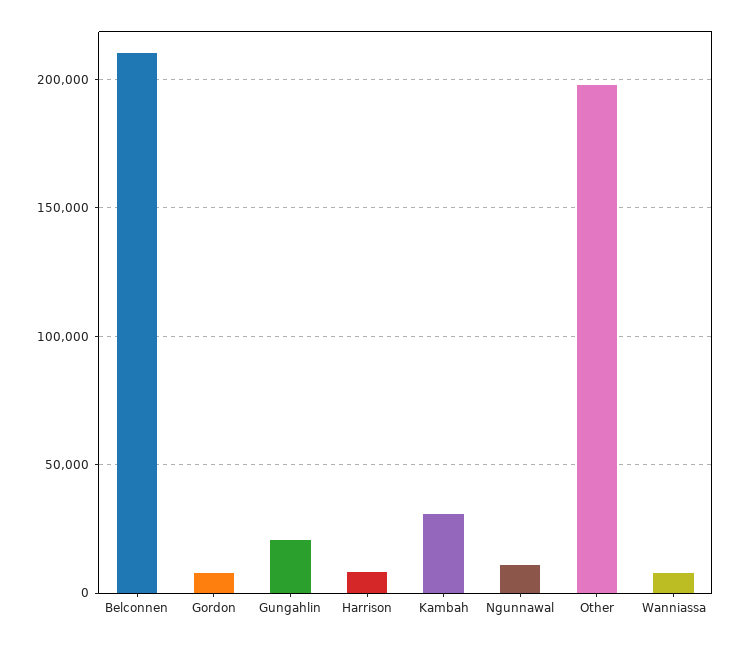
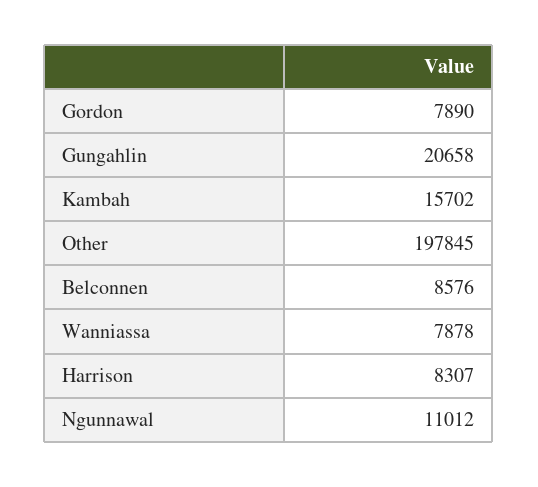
  {
-   "Belconnen": 210000,
+   "Belconnen": 8576,
    "Gordon": 7890,
    "Gungahlin": 20658,
    "Harrison": 8307,
-   "Kambah": 30000,
+   "Kambah": 15702,
    "Ngunnawal": 11012,
    "Other": 197845,
    "Wanniassa": 7878
  }

